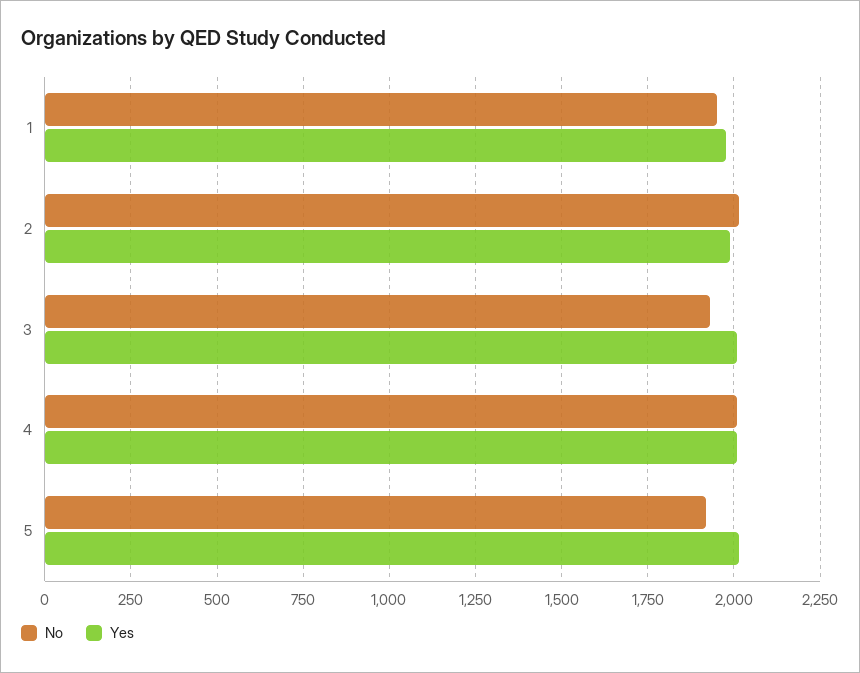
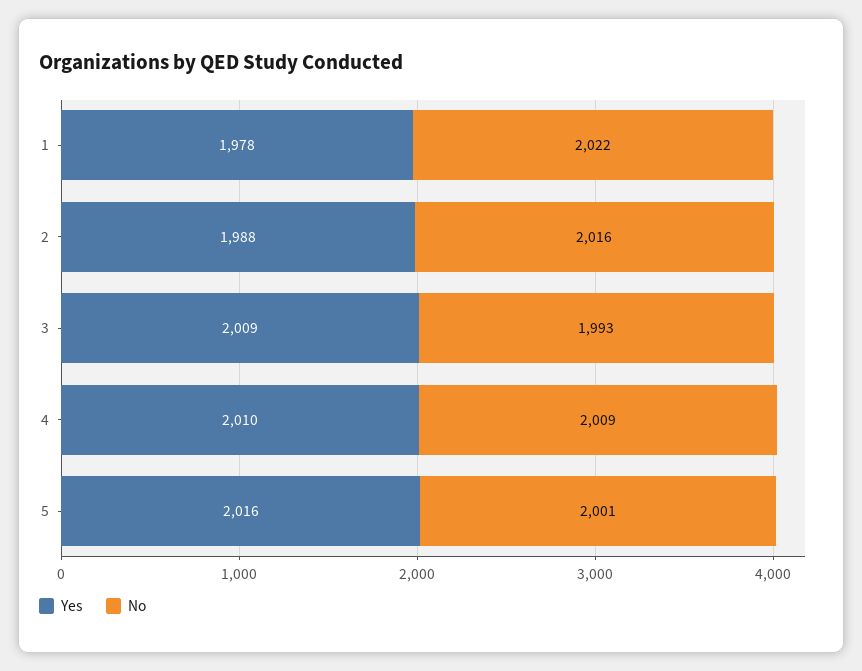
  {
    "No": {
-     "1": 1950,
+     "1": 2022,
      "2": 2016,
-     "3": 1925,
+     "3": 1993,
      "4": 2009,
-     "5": 1925
+     "5": 2001
    },
    "Yes": {
      "1": 1978,
      "2": 1988,
      "3": 2009,
      "4": 2010,
      "5": 2016
    }
  }

